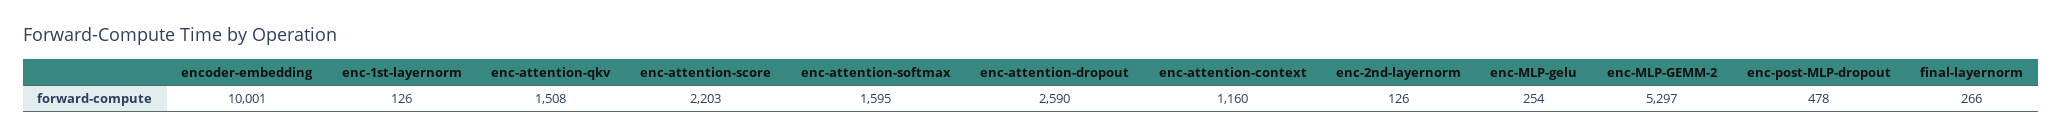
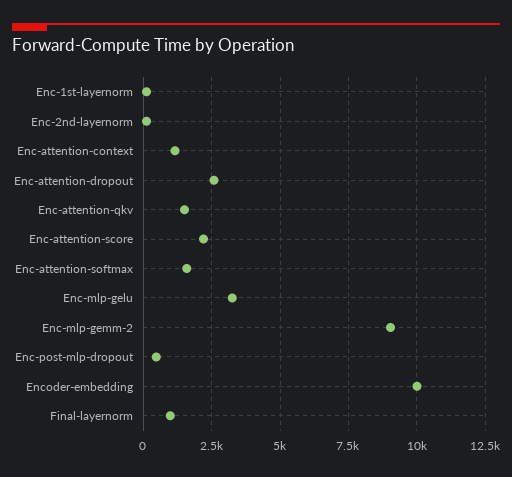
  {
    "encoder-embedding": 10001,
    "enc-1st-layernorm": 126,
    "enc-attention-qkv": 1508,
    "enc-attention-score": 2203,
    "enc-attention-softmax": 1595,
    "enc-attention-dropout": 2590,
    "enc-attention-context": 1160,
    "enc-2nd-layernorm": 126,
-   "enc-MLP-gelu": 254,
+   "enc-MLP-gelu": 3250,
-   "enc-MLP-GEMM-2": 5297,
+   "enc-MLP-GEMM-2": 9000,
    "enc-post-MLP-dropout": 478,
-   "final-layernorm": 266
+   "final-layernorm": 1000
  }

